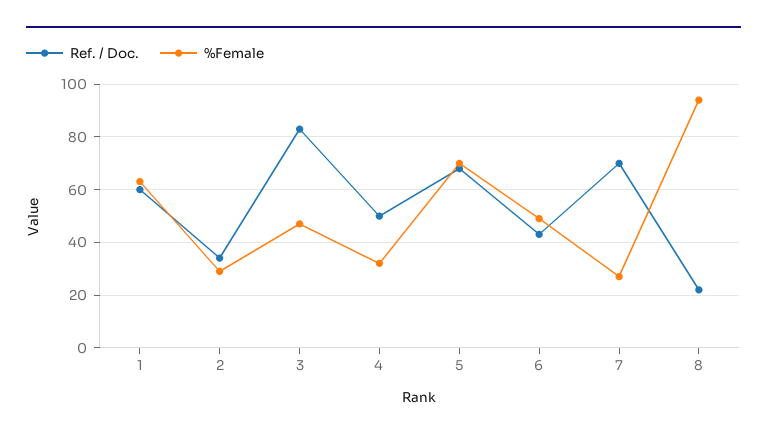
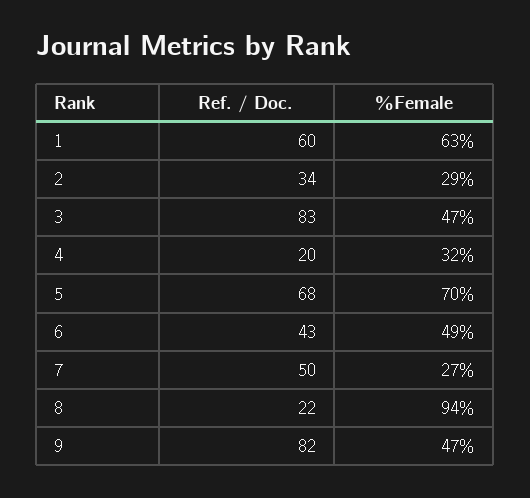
  {
    "Ref. / Doc.": {
      "1": 60,
      "2": 34,
      "3": 83,
-     "4": 50,
+     "4": 20,
      "5": 68,
      "6": 43,
-     "7": 70,
+     "7": 50,
-     "8": 22
+     "8": 22,
+     "9": 82
    },
    "%Female": {
      "1": 63,
      "2": 29,
      "3": 47,
      "4": 32,
      "5": 70,
      "6": 49,
      "7": 27,
-     "8": 94
+     "8": 94,
+     "9": 47
    }
  }

